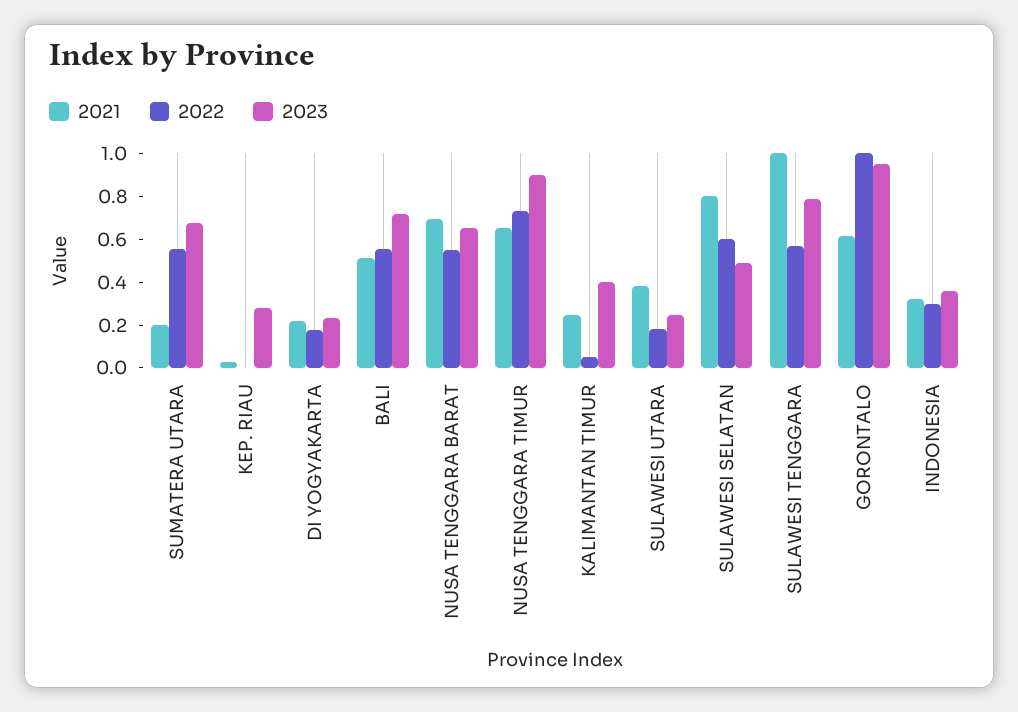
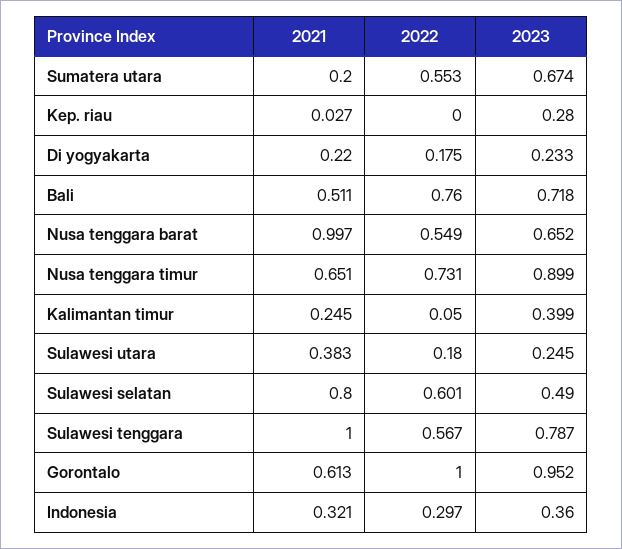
  {
    "2021": {
      "SUMATERA UTARA": 0.2,
      "KEP. RIAU": 0.027,
      "DI YOGYAKARTA": 0.22,
      "BALI": 0.511,
-     "NUSA TENGGARA BARAT": 0.7,
+     "NUSA TENGGARA BARAT": 0.997,
      "NUSA TENGGARA TIMUR": 0.651,
      "KALIMANTAN TIMUR": 0.245,
      "SULAWESI UTARA": 0.383,
      "SULAWESI SELATAN": 0.8,
      "SULAWESI TENGGARA": 1,
      "GORONTALO": 0.613,
      "INDONESIA": 0.321
    },
    "2022": {
      "SUMATERA UTARA": 0.553,
      "KEP. RIAU": 0,
      "DI YOGYAKARTA": 0.175,
-     "BALI": 0.55,
+     "BALI": 0.76,
      "NUSA TENGGARA BARAT": 0.549,
      "NUSA TENGGARA TIMUR": 0.731,
      "KALIMANTAN TIMUR": 0.05,
      "SULAWESI UTARA": 0.18,
      "SULAWESI SELATAN": 0.601,
      "SULAWESI TENGGARA": 0.567,
      "GORONTALO": 1,
      "INDONESIA": 0.297
    },
    "2023": {
      "SUMATERA UTARA": 0.674,
      "KEP. RIAU": 0.28,
      "DI YOGYAKARTA": 0.233,
      "BALI": 0.718,
      "NUSA TENGGARA BARAT": 0.652,
      "NUSA TENGGARA TIMUR": 0.899,
      "KALIMANTAN TIMUR": 0.399,
      "SULAWESI UTARA": 0.245,
      "SULAWESI SELATAN": 0.49,
      "SULAWESI TENGGARA": 0.787,
      "GORONTALO": 0.952,
      "INDONESIA": 0.36
    }
  }

